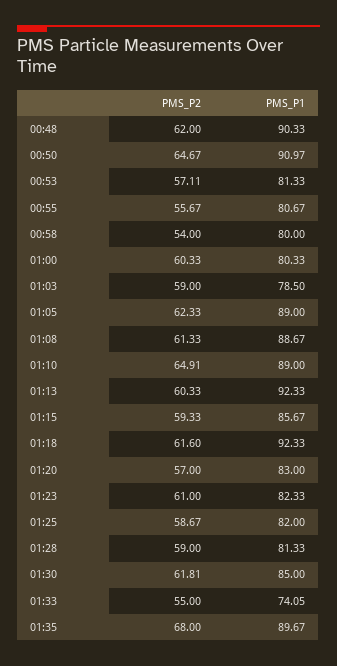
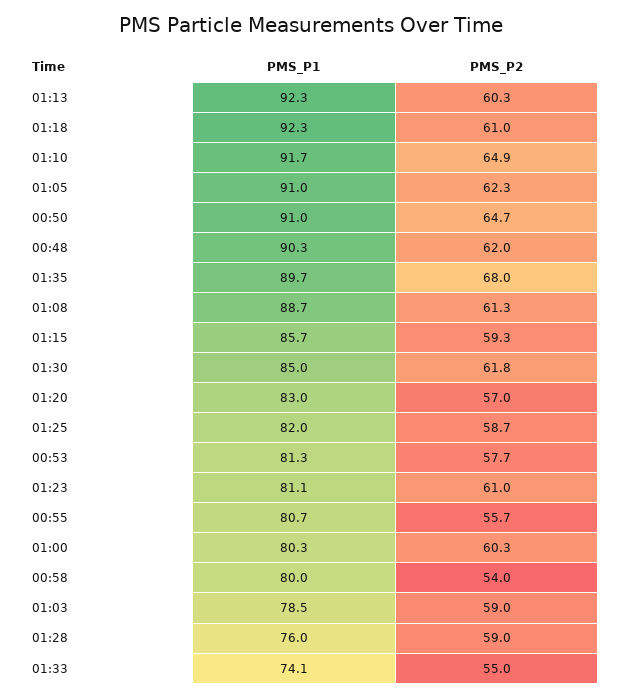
  {
    "PMS_P2": {
      "00:48": 62,
      "00:50": 64.67,
-     "00:53": 57.11,
+     "00:53": 57.7,
      "00:55": 55.67,
      "00:58": 54,
      "01:00": 60.33,
      "01:03": 59,
      "01:05": 62.33,
      "01:08": 61.33,
      "01:10": 64.91,
      "01:13": 60.33,
      "01:15": 59.33,
-     "01:18": 61.6,
+     "01:18": 61,
      "01:20": 57,
      "01:23": 61,
      "01:25": 58.67,
      "01:28": 59,
      "01:30": 61.81,
      "01:33": 55,
      "01:35": 68
    },
    "PMS_P1": {
      "00:48": 90.33,
      "00:50": 90.97,
      "00:53": 81.33,
      "00:55": 80.67,
      "00:58": 80,
      "01:00": 80.33,
      "01:03": 78.5,
-     "01:05": 89,
+     "01:05": 91,
      "01:08": 88.67,
-     "01:10": 89,
+     "01:10": 91.7,
      "01:13": 92.33,
      "01:15": 85.67,
      "01:18": 92.33,
      "01:20": 83,
-     "01:23": 82.33,
+     "01:23": 81.1,
      "01:25": 82,
-     "01:28": 81.33,
+     "01:28": 76,
      "01:30": 85,
      "01:33": 74.05,
      "01:35": 89.67
    }
  }

